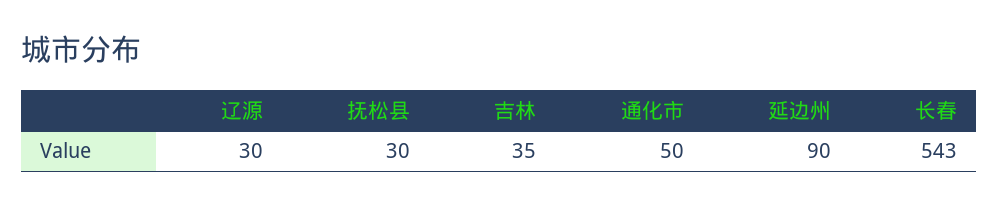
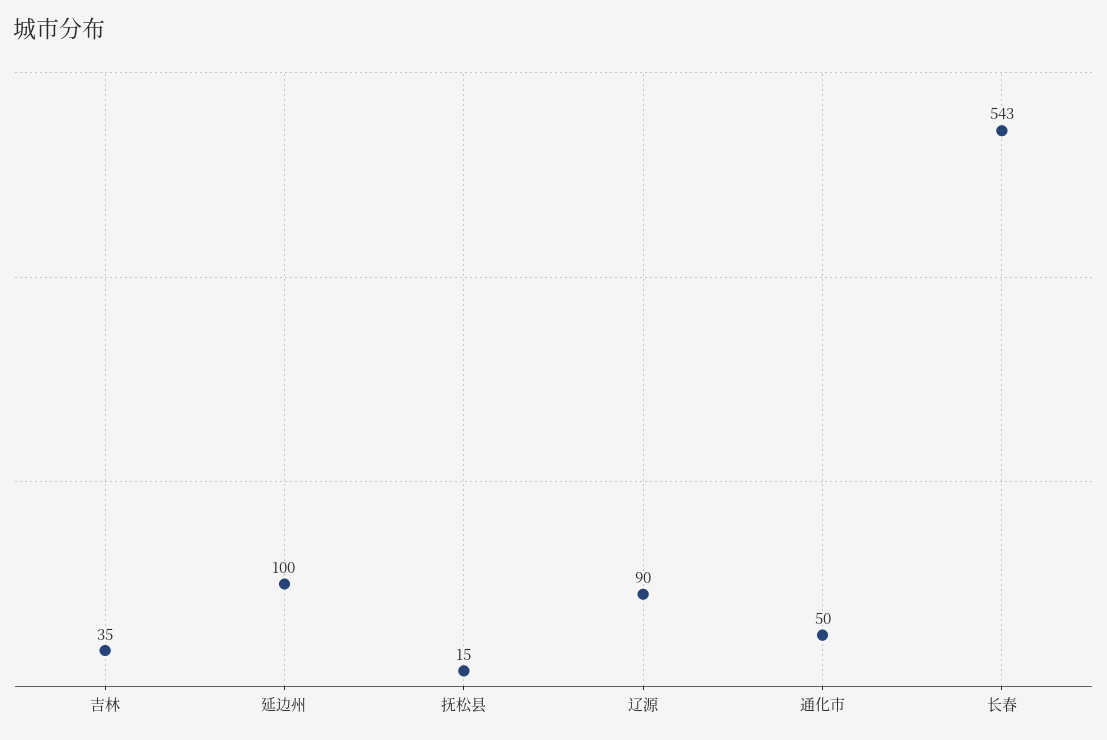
  {
-   "辽源": 30,
+   "辽源": 90,
-   "抚松县": 30,
+   "抚松县": 15,
    "吉林": 35,
    "通化市": 50,
-   "延边州": 90,
+   "延边州": 100,
    "长春": 543
  }

